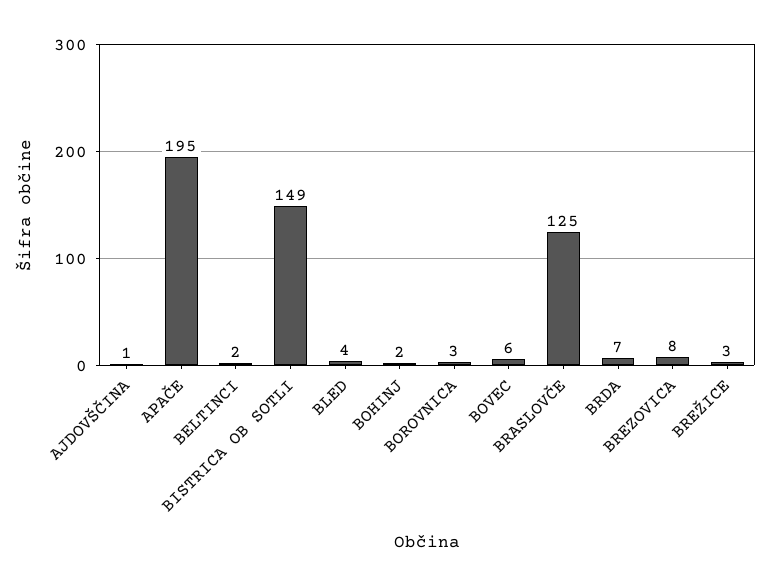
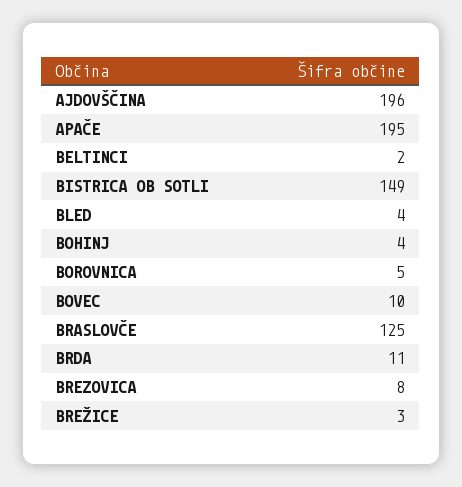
  {
-   "AJDOVŠČINA": 1,
+   "AJDOVŠČINA": 196,
    "APAČE": 195,
    "BELTINCI": 2,
    "BISTRICA OB SOTLI": 149,
    "BLED": 4,
-   "BOHINJ": 2,
+   "BOHINJ": 4,
-   "BOROVNICA": 3,
+   "BOROVNICA": 5,
-   "BOVEC": 6,
+   "BOVEC": 10,
    "BRASLOVČE": 125,
-   "BRDA": 7,
+   "BRDA": 11,
    "BREZOVICA": 8,
    "BREŽICE": 3
  }

